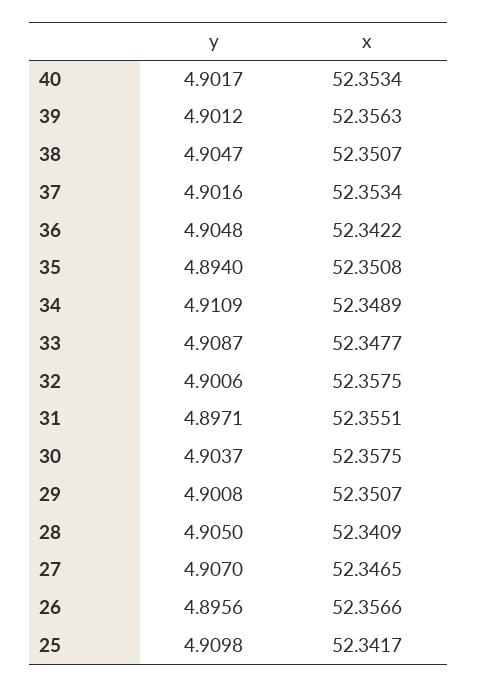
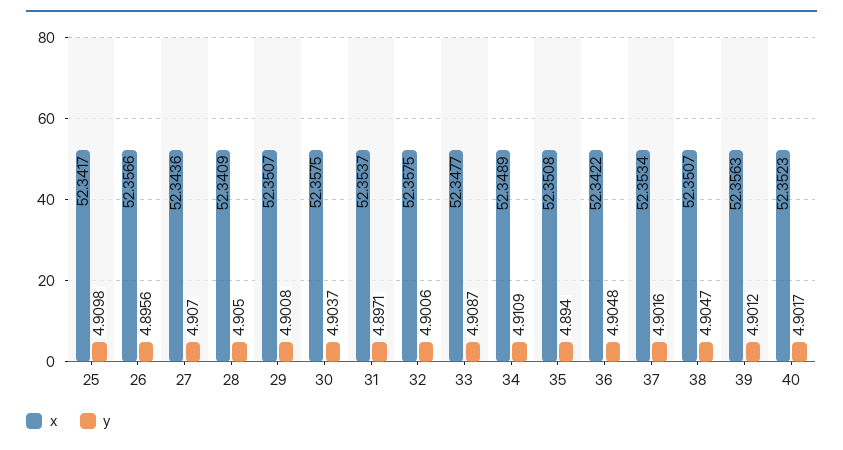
  {
    "y": {
      "40": 4.9017,
      "39": 4.9012,
      "38": 4.9047,
      "37": 4.9016,
      "36": 4.9048,
      "35": 4.894,
      "34": 4.9109,
      "33": 4.9087,
      "32": 4.9006,
      "31": 4.8971,
      "30": 4.9037,
      "29": 4.9008,
      "28": 4.905,
      "27": 4.907,
      "26": 4.8956,
      "25": 4.9098
    },
    "x": {
-     "40": 52.3534,
+     "40": 52.3523,
      "39": 52.3563,
      "38": 52.3507,
      "37": 52.3534,
      "36": 52.3422,
      "35": 52.3508,
      "34": 52.3489,
      "33": 52.3477,
      "32": 52.3575,
-     "31": 52.3551,
+     "31": 52.3537,
      "30": 52.3575,
      "29": 52.3507,
      "28": 52.3409,
-     "27": 52.3465,
+     "27": 52.3436,
      "26": 52.3566,
      "25": 52.3417
    }
  }

